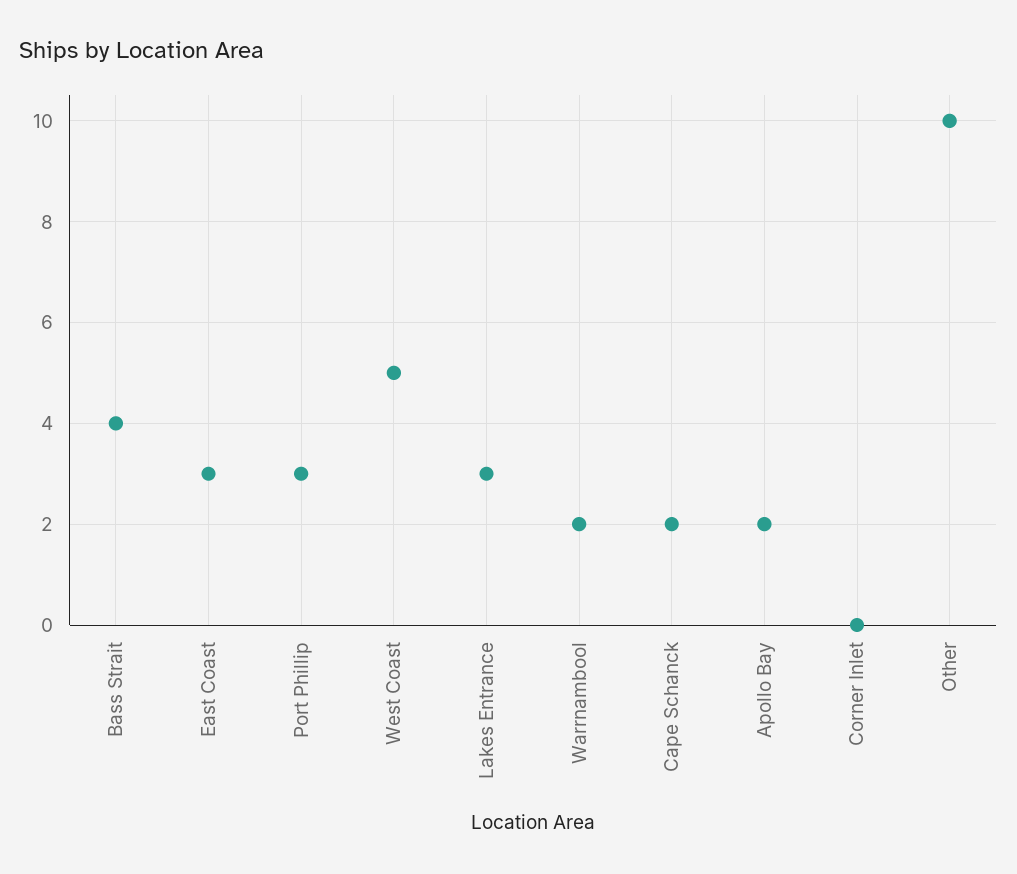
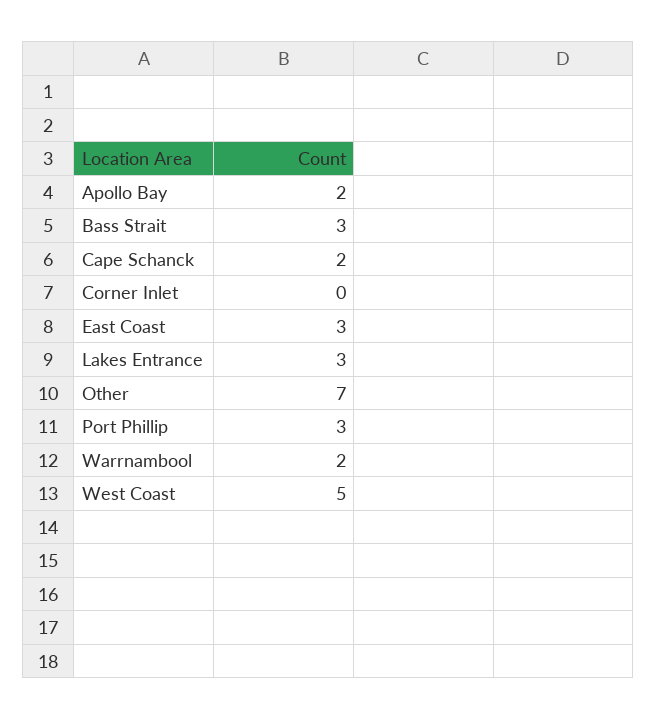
  {
-   "Bass Strait": 4,
+   "Bass Strait": 3,
    "East Coast": 3,
    "Port Phillip": 3,
    "West Coast": 5,
    "Lakes Entrance": 3,
    "Warrnambool": 2,
    "Cape Schanck": 2,
    "Apollo Bay": 2,
    "Corner Inlet": 0,
-   "Other": 10
+   "Other": 7
  }

